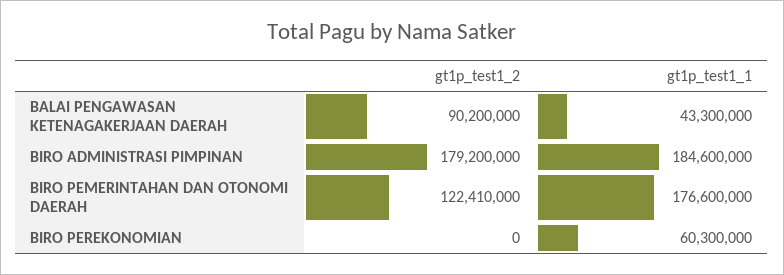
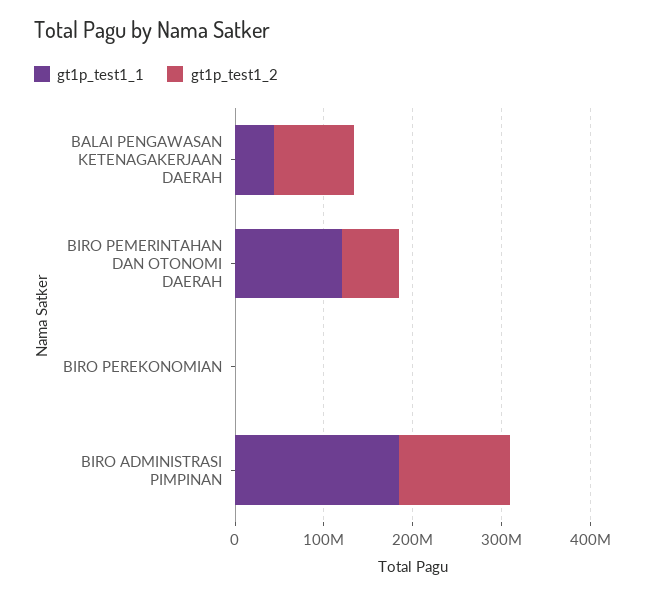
  {
    "gt1p_test1_2": {
      "BALAI PENGAWASAN KETENAGAKERJAAN DAERAH": 90200000,
-     "BIRO ADMINISTRASI PIMPINAN": 179200000,
+     "BIRO ADMINISTRASI PIMPINAN": 120000000,
-     "BIRO PEMERINTAHAN DAN OTONOMI DAERAH": 122410000,
+     "BIRO PEMERINTAHAN DAN OTONOMI DAERAH": 60000000,
      "BIRO PEREKONOMIAN": 0
    },
    "gt1p_test1_1": {
      "BALAI PENGAWASAN KETENAGAKERJAAN DAERAH": 43300000,
      "BIRO ADMINISTRASI PIMPINAN": 184600000,
-     "BIRO PEMERINTAHAN DAN OTONOMI DAERAH": 176600000,
+     "BIRO PEMERINTAHAN DAN OTONOMI DAERAH": 120000000,
-     "BIRO PEREKONOMIAN": 60300000
+     "BIRO PEREKONOMIAN": 0
    }
  }

